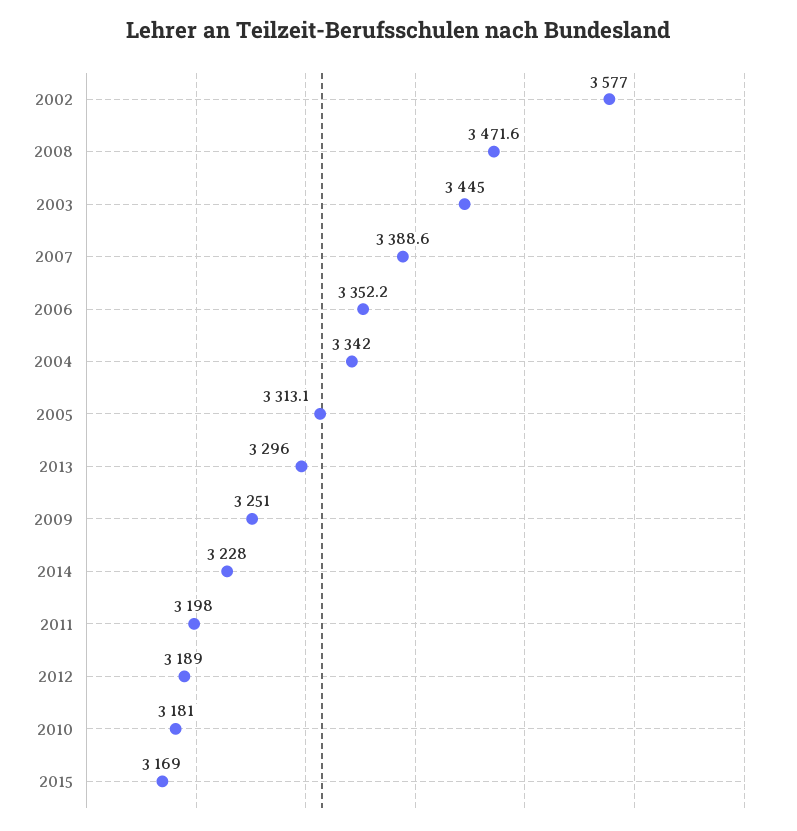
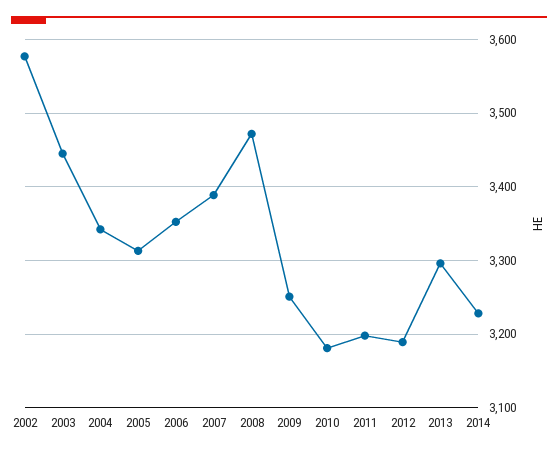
  {
    "2002": 3577,
    "2008": 3471.6,
    "2003": 3445,
    "2007": 3388.6,
    "2006": 3352.2,
    "2004": 3342,
    "2005": 3313.1,
    "2013": 3296,
    "2009": 3251,
    "2014": 3228,
    "2011": 3198,
    "2012": 3189,
-   "2010": 3181,
+   "2010": 3181
-   "2015": 3169
  }

